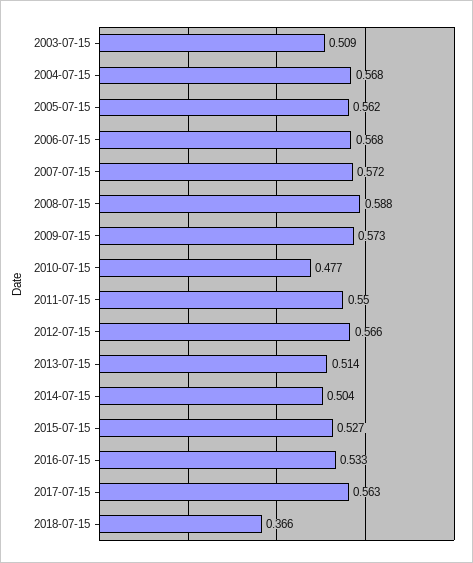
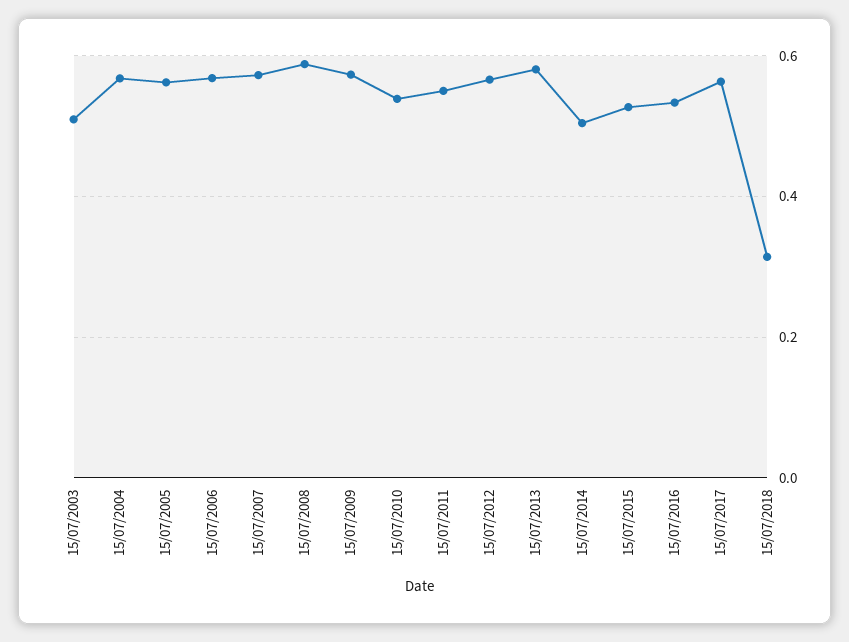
  {
    "2003-07-15": 0.509,
    "2004-07-15": 0.568,
    "2005-07-15": 0.562,
    "2006-07-15": 0.568,
    "2007-07-15": 0.572,
    "2008-07-15": 0.588,
    "2009-07-15": 0.573,
-   "2010-07-15": 0.477,
+   "2010-07-15": 0.54,
    "2011-07-15": 0.55,
    "2012-07-15": 0.566,
-   "2013-07-15": 0.514,
+   "2013-07-15": 0.58,
    "2014-07-15": 0.504,
    "2015-07-15": 0.527,
    "2016-07-15": 0.533,
    "2017-07-15": 0.563,
-   "2018-07-15": 0.366
+   "2018-07-15": 0.32
  }

